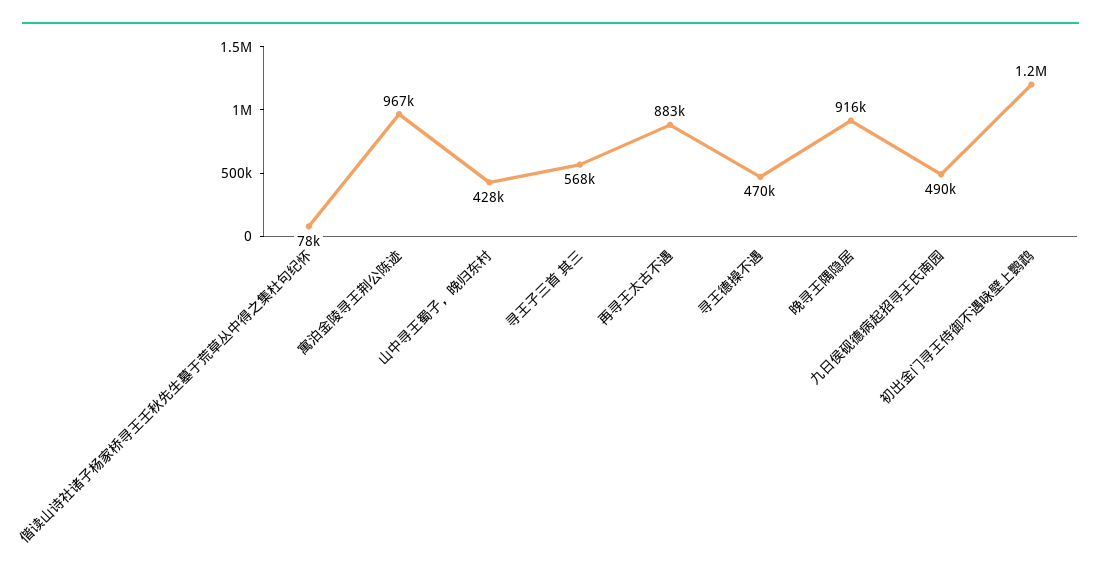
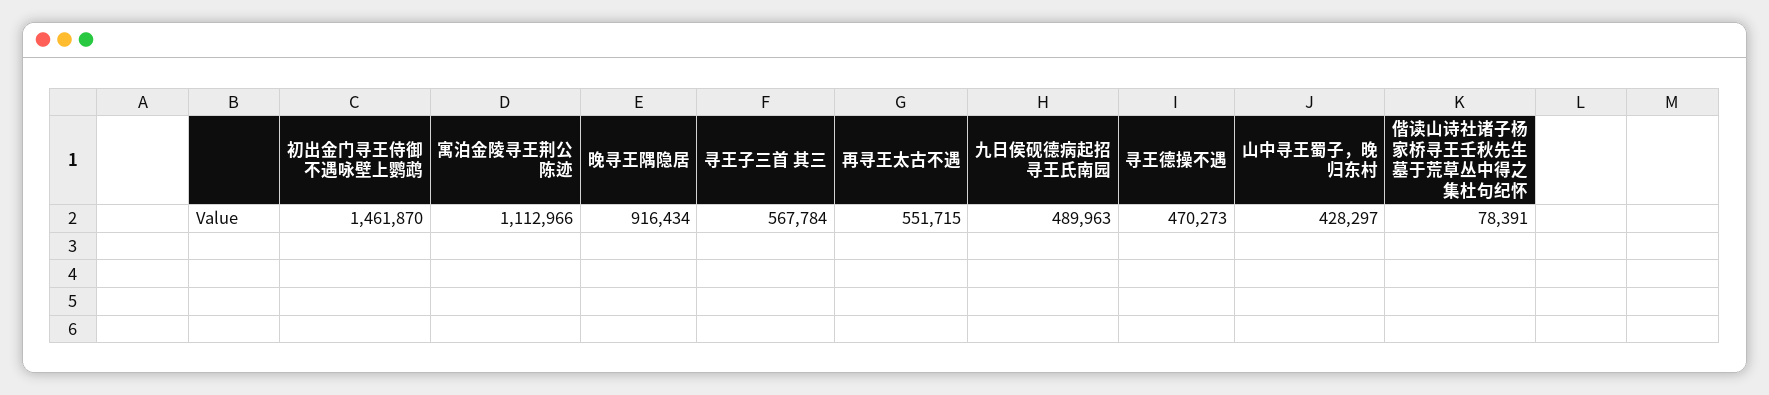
  {
    "偕读山诗社诸子杨家桥寻王壬秋先生墓于荒草丛中得之集杜句纪怀": 78391,
-   "寓泊金陵寻王荆公陈迹": 967000,
+   "寓泊金陵寻王荆公陈迹": 1112966,
    "山中寻王蜀子，晚归东村": 428297,
    "寻王子三首 其三": 567784,
-   "再寻王太古不遇": 883000,
+   "再寻王太古不遇": 551715,
    "寻王德操不遇": 470273,
    "晚寻王隅隐居": 916434,
    "九日侯砚德病起招寻王氏南园": 489963,
-   "初出金门寻王侍御不遇咏壁上鹦鹉": 1200000
+   "初出金门寻王侍御不遇咏壁上鹦鹉": 1461870
  }

